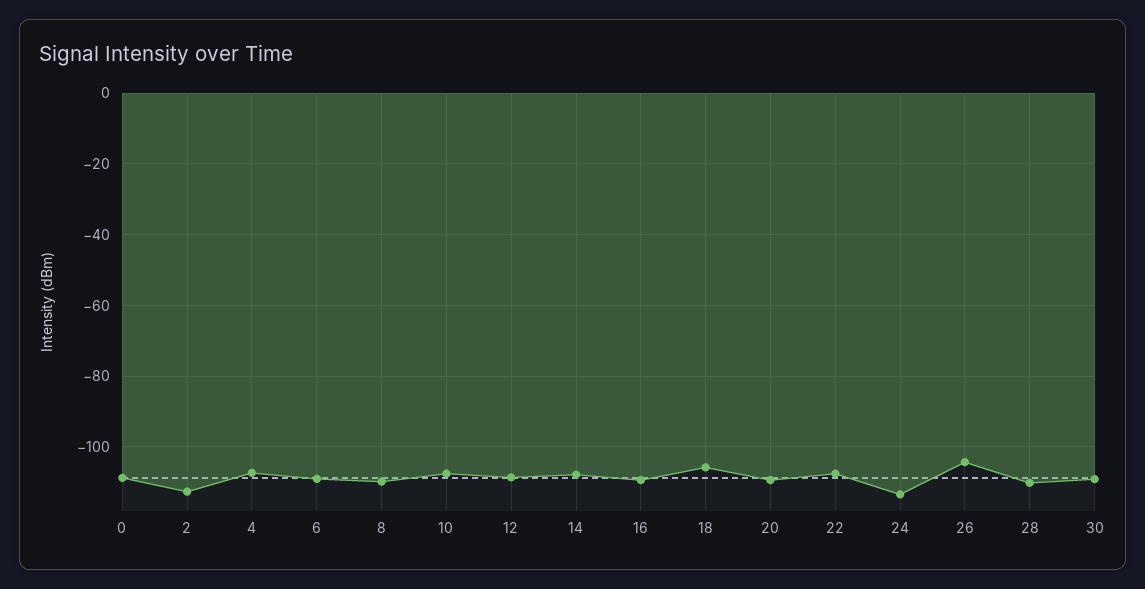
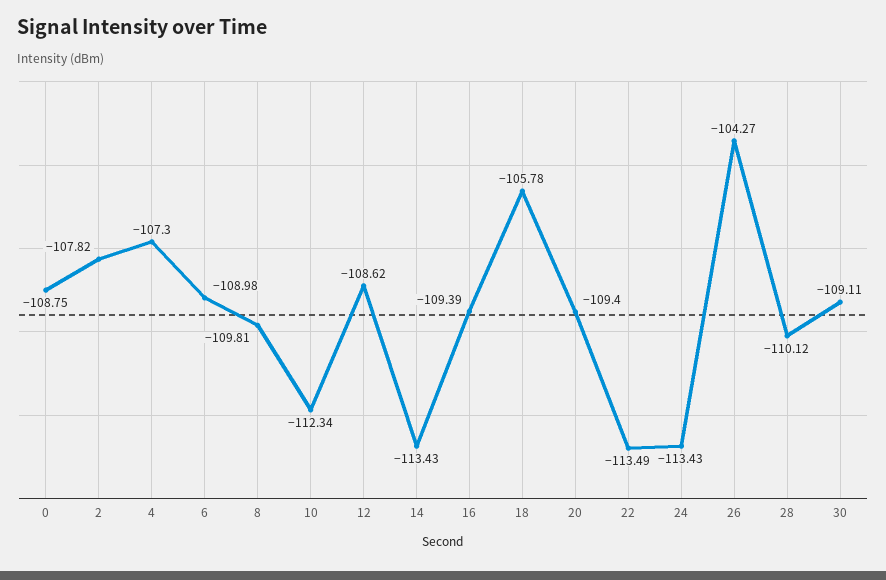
  {
    "0": -108.75,
-   "2": -112,
+   "2": -107.82,
    "4": -107.3,
    "6": -108.98,
    "8": -109.81,
-   "10": -108,
+   "10": -112.34,
    "12": -108.62,
-   "14": -108,
+   "14": -113.43,
    "16": -109.39,
    "18": -105.78,
    "20": -109.4,
-   "22": -108,
+   "22": -113.49,
    "24": -113.43,
    "26": -104.27,
    "28": -110.12,
    "30": -109.11
  }

